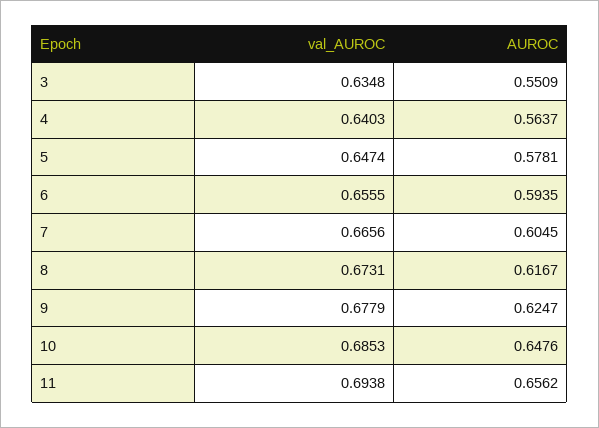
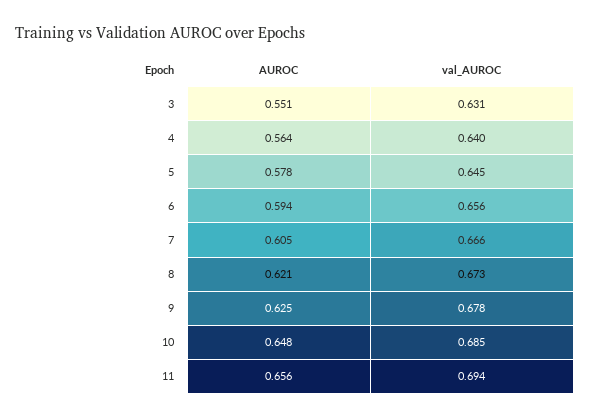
  {
    "val_AUROC": {
-     "3": 0.6348,
+     "3": 0.631,
      "4": 0.6403,
-     "5": 0.6474,
+     "5": 0.645,
      "6": 0.6555,
      "7": 0.6656,
      "8": 0.6731,
      "9": 0.6779,
      "10": 0.6853,
      "11": 0.6938
    },
    "AUROC": {
      "3": 0.5509,
      "4": 0.5637,
      "5": 0.5781,
      "6": 0.5935,
      "7": 0.6045,
-     "8": 0.6167,
+     "8": 0.621,
      "9": 0.6247,
      "10": 0.6476,
      "11": 0.6562
    }
  }

